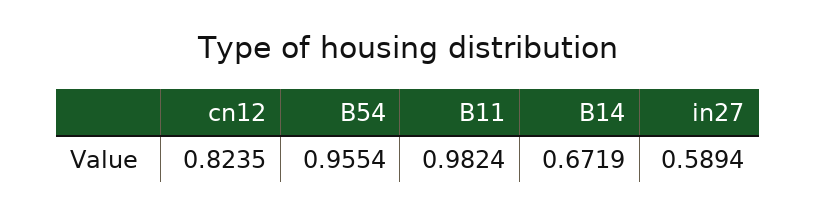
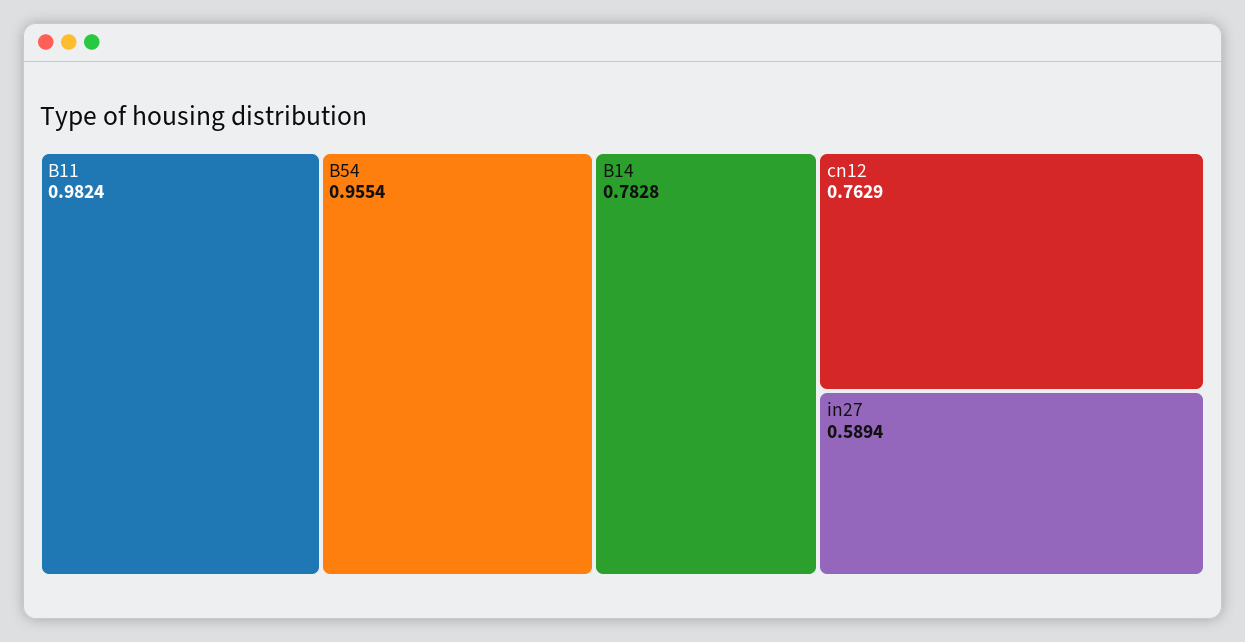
  {
-   "cn12": 0.8235,
+   "cn12": 0.7629,
    "B54": 0.9554,
    "B11": 0.9824,
-   "B14": 0.6719,
+   "B14": 0.7828,
    "in27": 0.5894
  }

